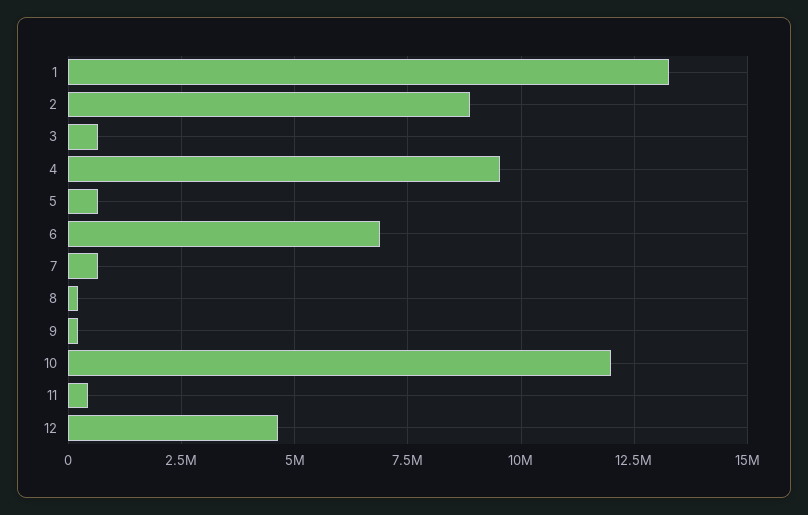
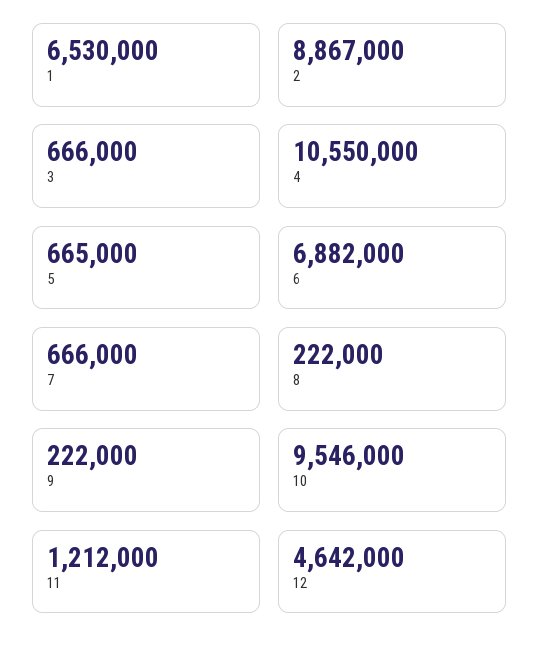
  {
-   "1": 13250000,
+   "1": 6530000,
    "2": 8867000,
    "3": 666000,
-   "4": 9500000,
+   "4": 10550000,
    "5": 665000,
    "6": 6882000,
    "7": 666000,
    "8": 222000,
    "9": 222000,
-   "10": 12000000,
+   "10": 9546000,
-   "11": 500000,
+   "11": 1212000,
    "12": 4642000
  }

